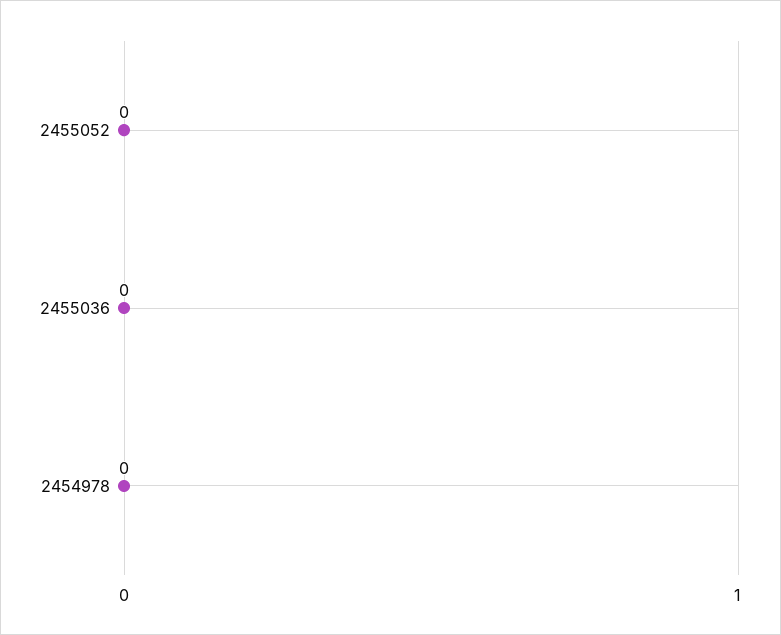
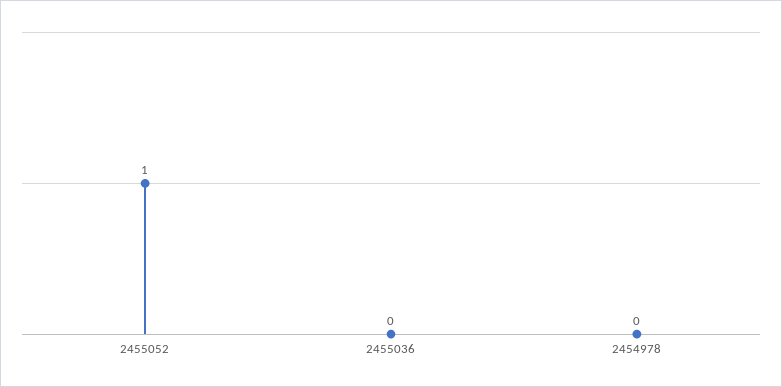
  {
-   "2455052": 0,
+   "2455052": 1,
    "2455036": 0,
    "2454978": 0
  }

